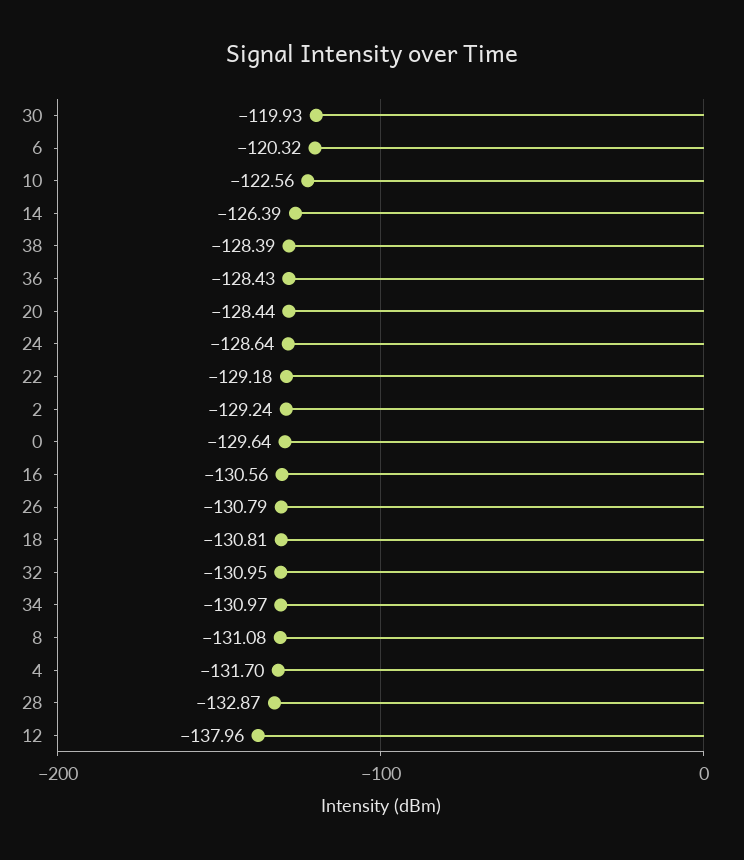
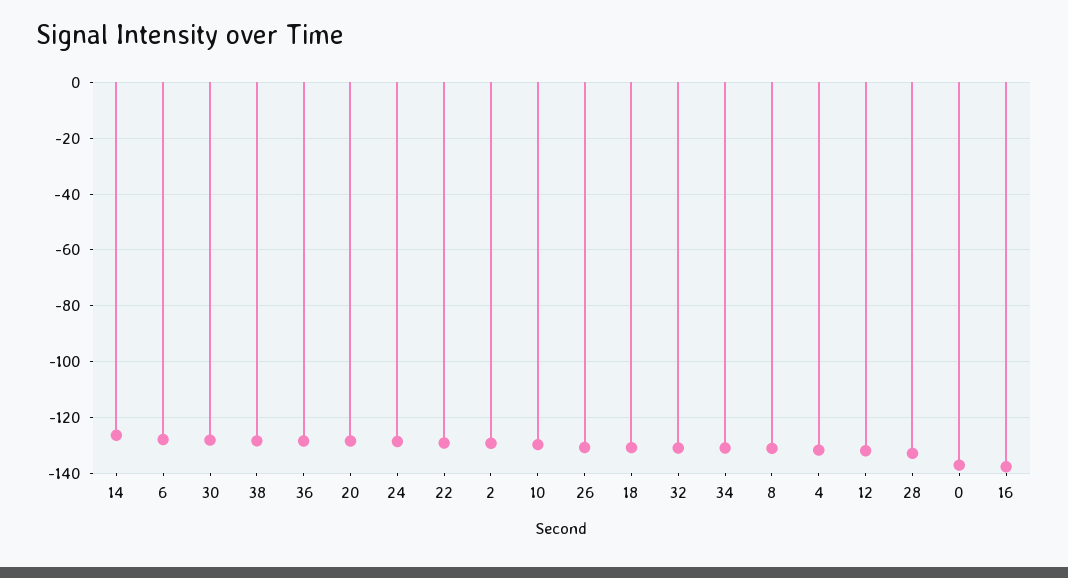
  {
-   "30": -119.93,
+   "30": -127.5,
-   "6": -120.32,
+   "6": -127.5,
-   "10": -122.56,
+   "10": -130,
    "14": -126.39,
    "38": -128.39,
    "36": -128.43,
    "20": -128.44,
    "24": -128.64,
    "22": -129.18,
    "2": -129.24,
-   "0": -129.64,
+   "0": -137.5,
-   "16": -130.56,
+   "16": -137.5,
    "26": -130.79,
    "18": -130.81,
    "32": -130.95,
    "34": -130.97,
    "8": -131.08,
    "4": -131.7,
    "28": -132.87,
-   "12": -137.96
+   "12": -132.5
  }

